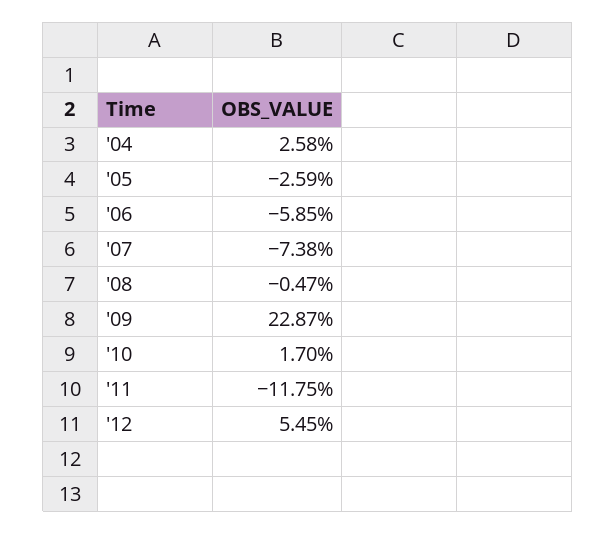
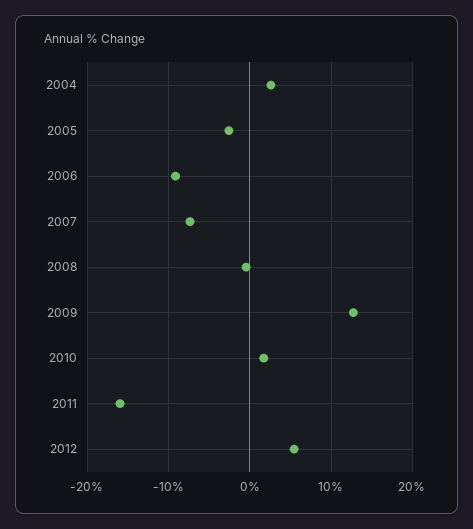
  {
    "'04": 2.58,
    "'05": -2.59,
-   "'06": -5.85,
+   "'06": -9,
    "'07": -7.38,
    "'08": -0.47,
-   "'09": 22.87,
+   "'09": 13,
    "'10": 1.7,
-   "'11": -11.75,
+   "'11": -16,
    "'12": 5.45
  }

